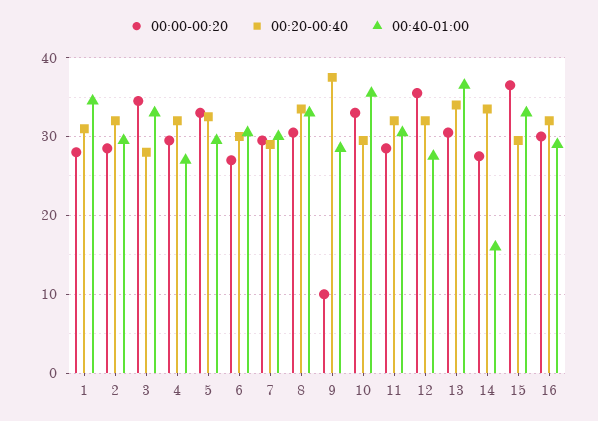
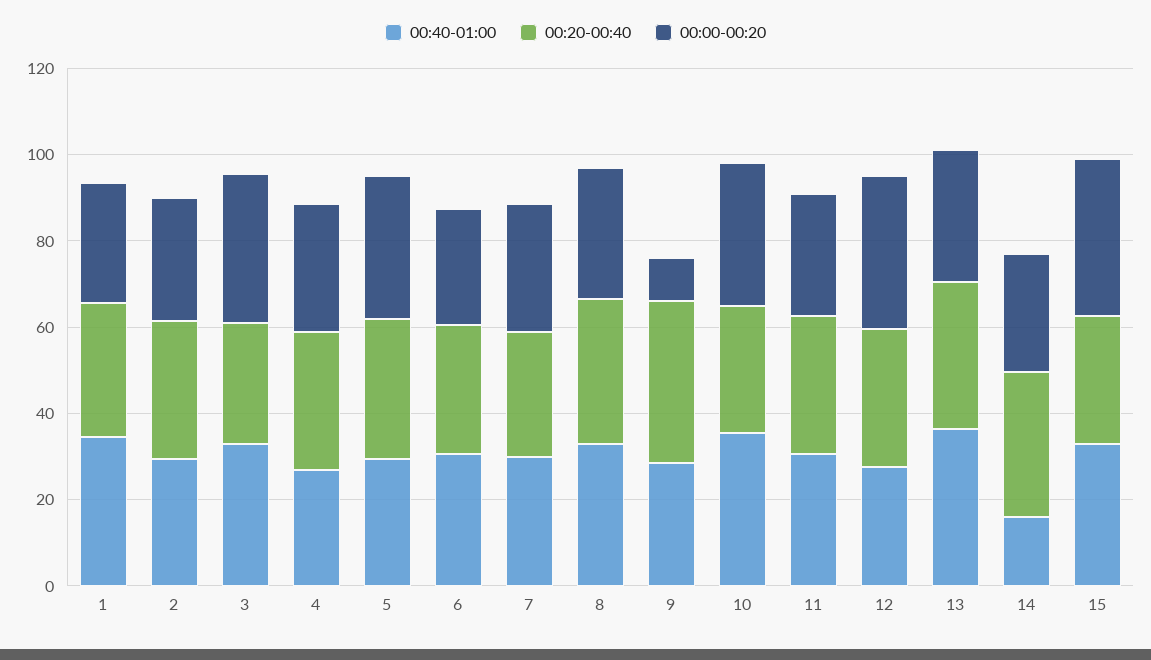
  {
    "00:00-00:20": {
      "1": 28,
      "2": 29,
      "3": 35,
      "4": 30,
      "5": 33,
      "6": 27,
      "7": 30,
      "8": 31,
      "9": 10,
      "10": 33,
      "11": 29,
      "12": 36,
      "13": 31,
      "14": 28,
-     "15": 37,
+     "15": 37
-     "16": 30
    },
    "00:20-00:40": {
      "1": 31,
      "2": 32,
      "3": 28,
      "4": 32,
      "5": 33,
      "6": 30,
      "7": 29,
      "8": 34,
      "9": 38,
      "10": 30,
      "11": 32,
      "12": 32,
      "13": 34,
      "14": 34,
-     "15": 30,
+     "15": 30
-     "16": 32
    },
    "00:40-01:00": {
      "1": 35,
      "2": 30,
      "3": 33,
      "4": 27,
      "5": 30,
      "6": 31,
      "7": 30,
      "8": 33,
      "9": 29,
      "10": 36,
      "11": 31,
      "12": 28,
      "13": 37,
      "14": 16,
-     "15": 33,
+     "15": 33
-     "16": 29
    }
  }

